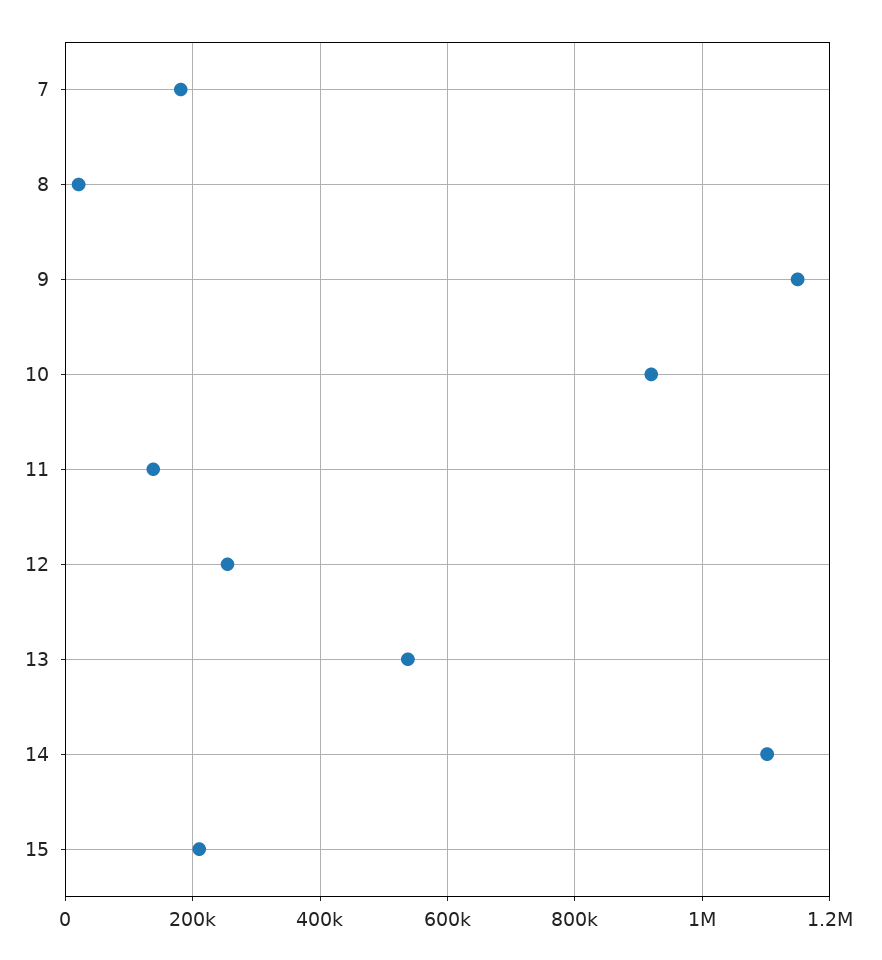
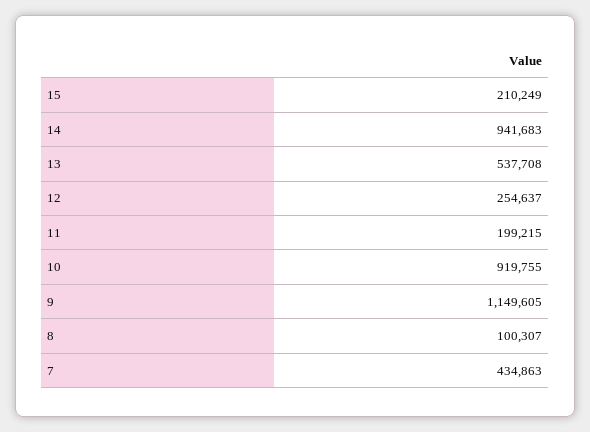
  {
-   "7": 180000,
+   "7": 434863,
-   "8": 20000,
+   "8": 100307,
    "9": 1149605,
    "10": 919755,
-   "11": 140000,
+   "11": 199215,
    "12": 254637,
    "13": 537708,
-   "14": 1100000,
+   "14": 941683,
    "15": 210249
  }

